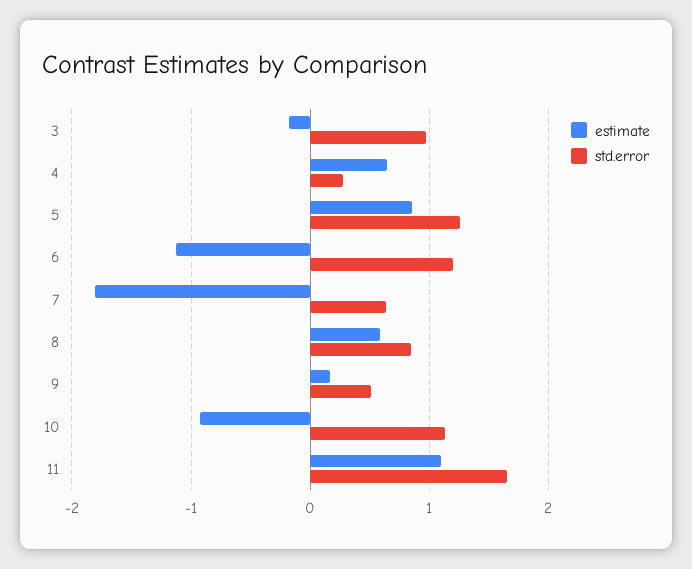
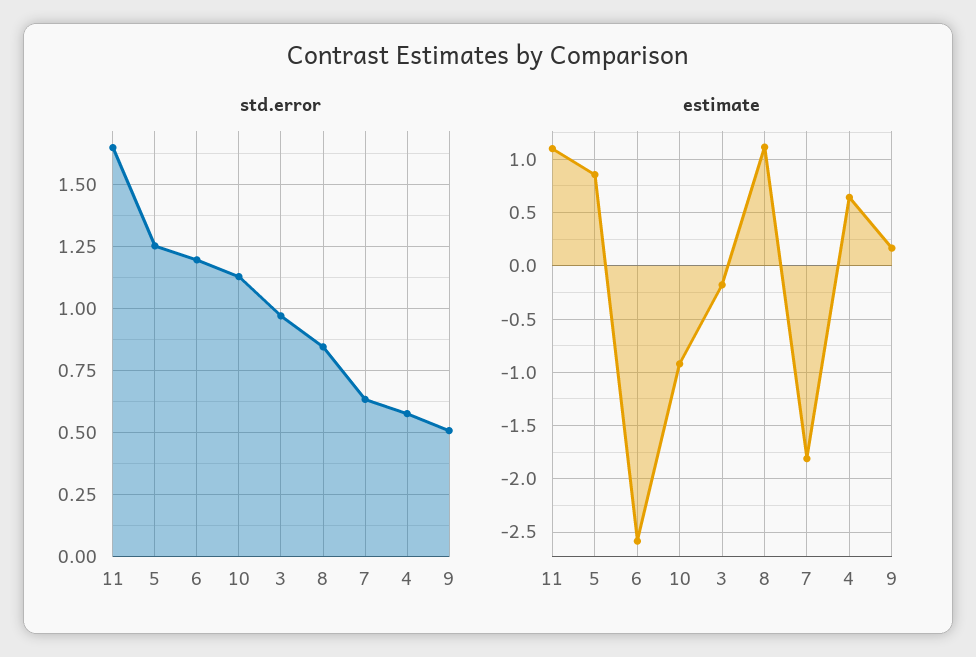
  {
    "estimate": {
      "3": -0.2,
      "4": 0.6,
      "5": 0.9,
-     "6": -1.1,
+     "6": -2.6,
      "7": -1.8,
-     "8": 0.6,
+     "8": 1.1,
      "9": 0.2,
      "10": -0.9,
      "11": 1.1
    },
    "std.error": {
      "3": 0.975,
-     "4": 0.3,
+     "4": 0.575,
      "5": 1.25,
      "6": 1.2,
      "7": 0.625,
      "8": 0.85,
      "9": 0.5,
      "10": 1.125,
      "11": 1.65
    }
  }

